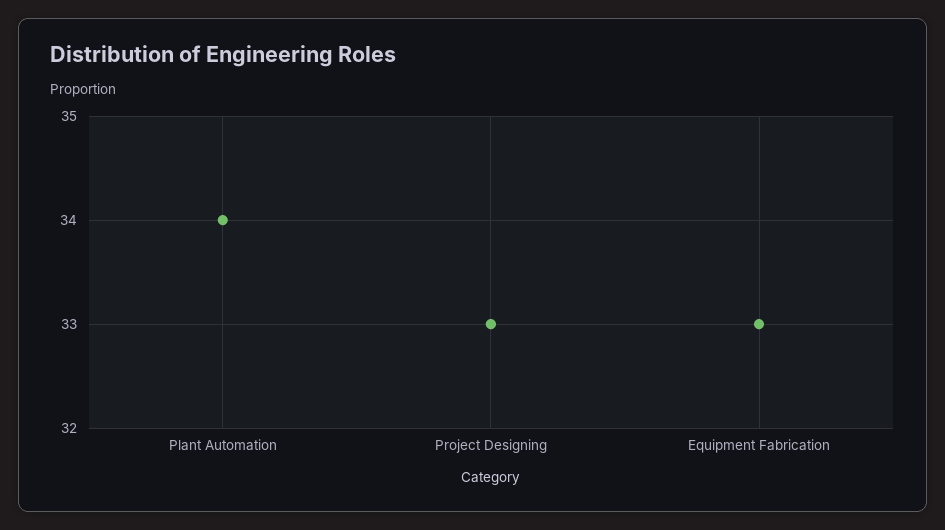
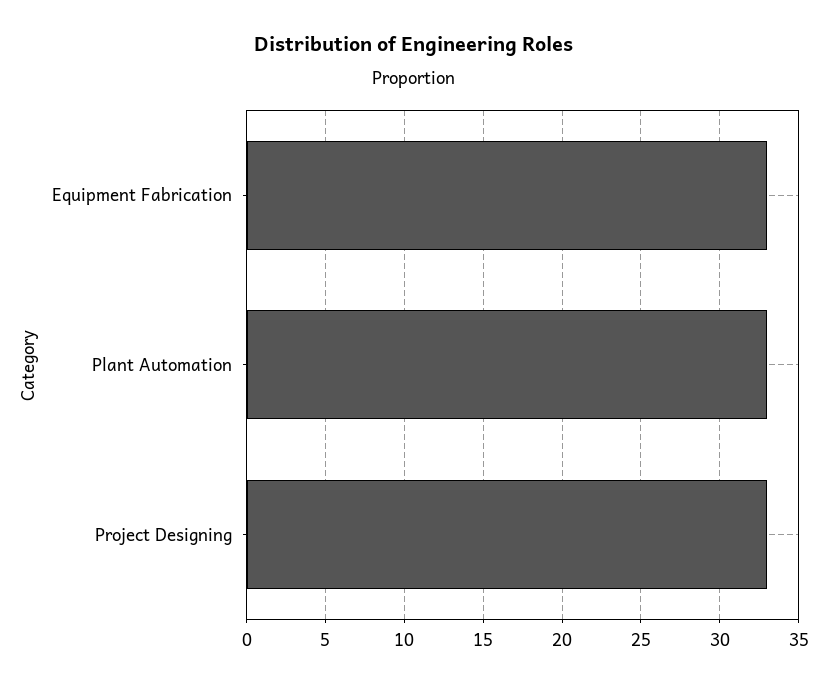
  {
-   "Plant Automation": 34,
+   "Plant Automation": 33,
    "Project Designing": 33,
    "Equipment Fabrication": 33
  }

